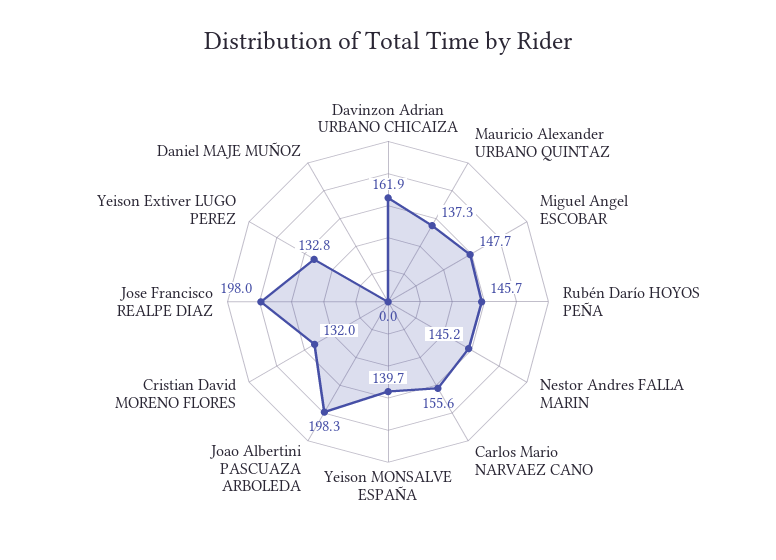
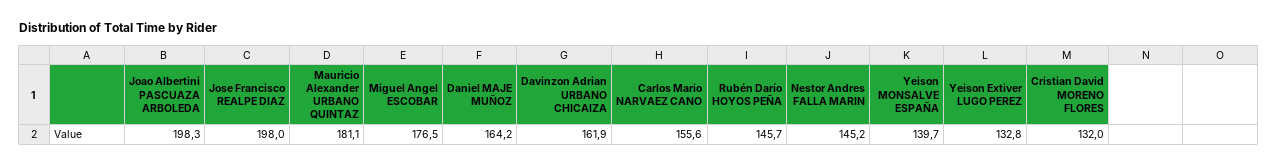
  {
    "Davinzon Adrian URBANO CHICAIZA": 161.9,
-   "Mauricio Alexander URBANO QUINTAZ": 137.3,
+   "Mauricio Alexander URBANO QUINTAZ": 181.1,
-   "Miguel Angel ESCOBAR": 147.7,
+   "Miguel Angel ESCOBAR": 176.5,
    "Rubén Darío HOYOS PEÑA": 145.7,
    "Nestor Andres FALLA MARIN": 145.2,
    "Carlos Mario NARVAEZ CANO": 155.6,
    "Yeison MONSALVE ESPAÑA": 139.7,
    "Joao Albertini PASCUAZA ARBOLEDA": 198.3,
    "Cristian David MORENO FLORES": 132,
    "Jose Francisco REALPE DIAZ": 198,
    "Yeison Extiver LUGO PEREZ": 132.8,
-   "Daniel MAJE MUÑOZ": 0
+   "Daniel MAJE MUÑOZ": 164.2
  }

